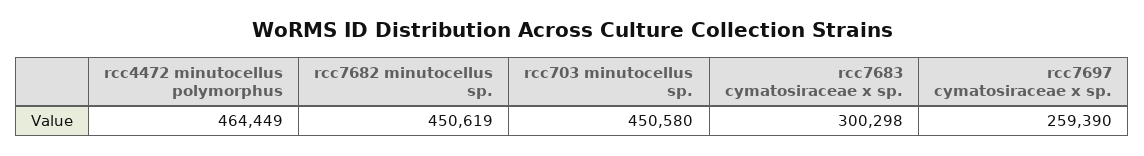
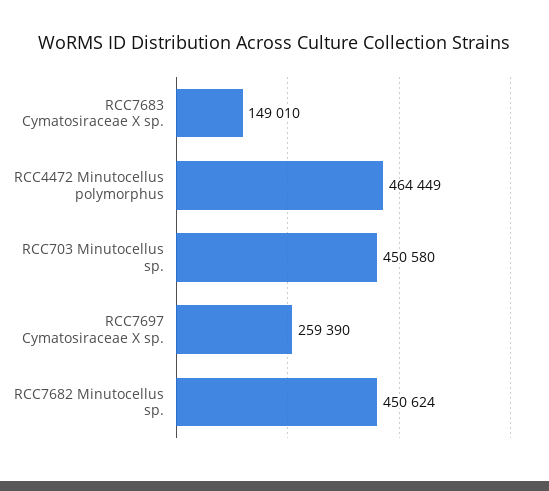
  {
    "rcc4472 minutocellus polymorphus": 464449,
-   "rcc7682 minutocellus sp.": 450619,
+   "rcc7682 minutocellus sp.": 450624,
    "rcc703 minutocellus sp.": 450580,
-   "rcc7683 cymatosiraceae x sp.": 300298,
+   "rcc7683 cymatosiraceae x sp.": 149010,
    "rcc7697 cymatosiraceae x sp.": 259390
  }

